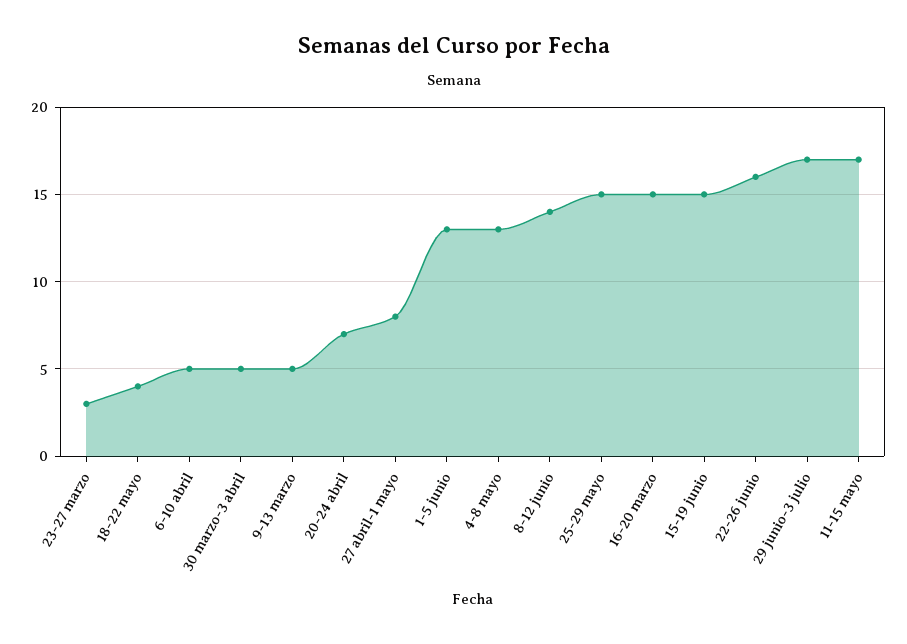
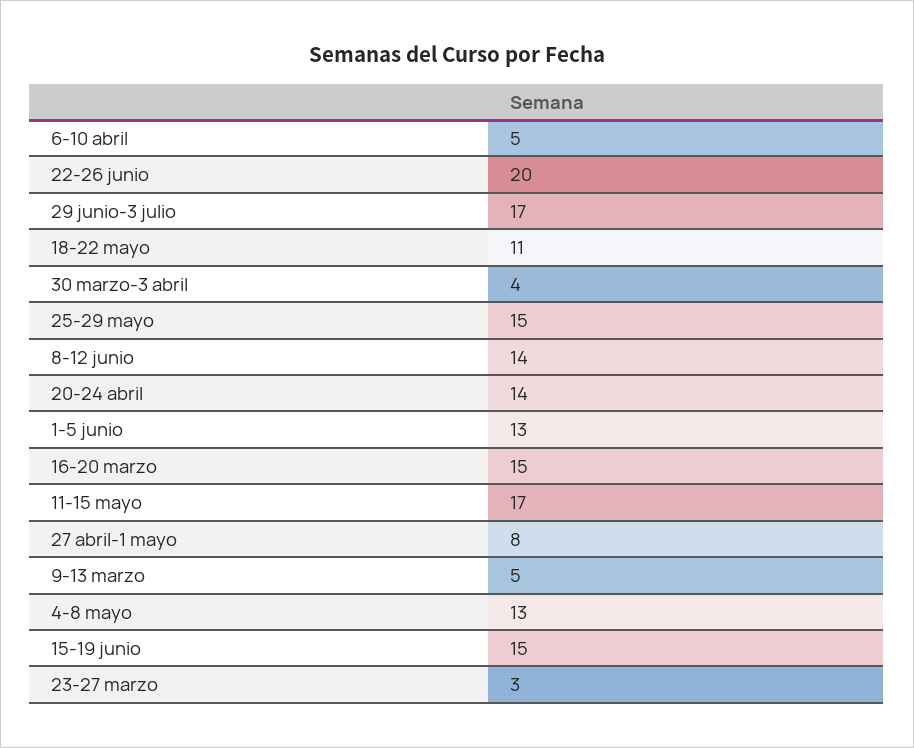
  {
    "23-27 marzo": 3,
-   "18-22 mayo": 4,
+   "18-22 mayo": 11,
    "6-10 abril": 5,
-   "30 marzo-3 abril": 5,
+   "30 marzo-3 abril": 4,
    "9-13 marzo": 5,
-   "20-24 abril": 7,
+   "20-24 abril": 14,
    "27 abril-1 mayo": 8,
    "1-5 junio": 13,
    "4-8 mayo": 13,
    "8-12 junio": 14,
    "25-29 mayo": 15,
    "16-20 marzo": 15,
    "15-19 junio": 15,
-   "22-26 junio": 16,
+   "22-26 junio": 20,
    "29 junio-3 julio": 17,
    "11-15 mayo": 17
  }

